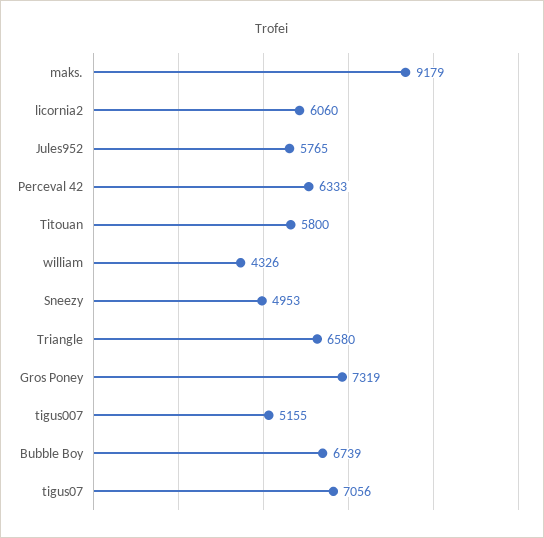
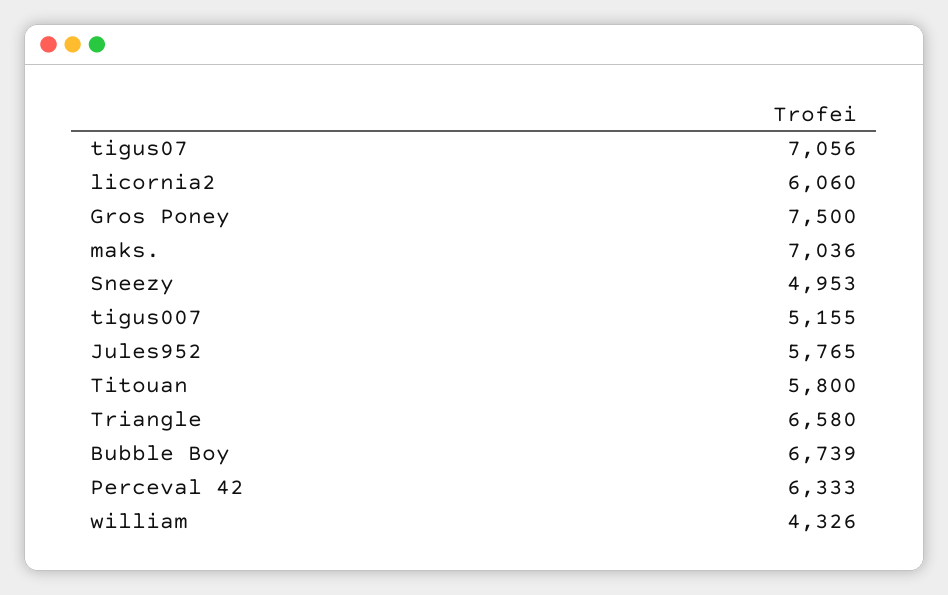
  {
-   "maks.": 9179,
+   "maks.": 7036,
    "licornia2": 6060,
    "Jules952": 5765,
    "Perceval 42": 6333,
    "Titouan": 5800,
    "william": 4326,
    "Sneezy": 4953,
    "Triangle": 6580,
-   "Gros Poney": 7319,
+   "Gros Poney": 7500,
    "tigus007": 5155,
    "Bubble Boy": 6739,
    "tigus07": 7056
  }

